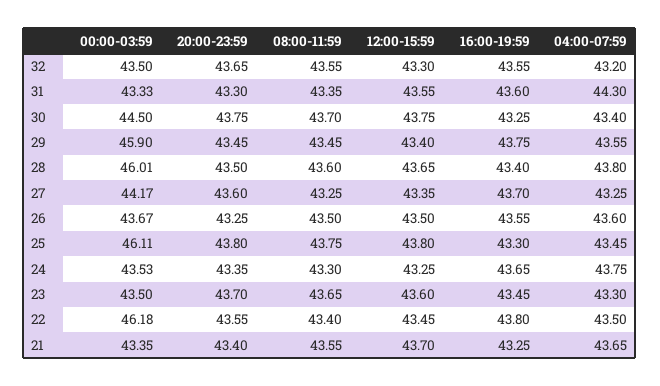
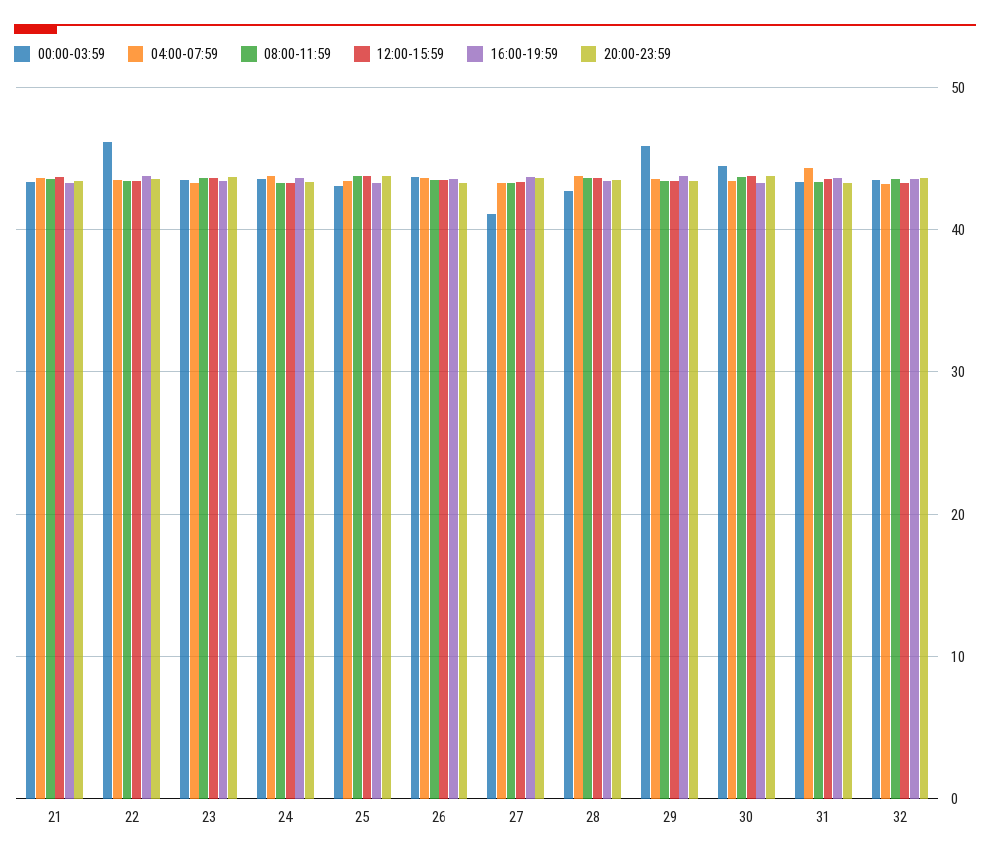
  {
    "00:00-03:59": {
      "32": 43.5,
      "31": 43.33,
      "30": 44.5,
      "29": 45.9,
-     "28": 46.01,
+     "28": 43,
-     "27": 44.17,
+     "27": 41,
      "26": 43.67,
-     "25": 46.11,
+     "25": 43,
      "24": 43.53,
      "23": 43.5,
      "22": 46.18,
      "21": 43.35
    },
    "20:00-23:59": {
      "32": 43.65,
      "31": 43.3,
      "30": 43.75,
      "29": 43.45,
      "28": 43.5,
      "27": 43.6,
      "26": 43.25,
      "25": 43.8,
      "24": 43.35,
      "23": 43.7,
      "22": 43.55,
      "21": 43.4
    },
    "08:00-11:59": {
      "32": 43.55,
      "31": 43.35,
      "30": 43.7,
      "29": 43.45,
      "28": 43.6,
      "27": 43.25,
      "26": 43.5,
      "25": 43.75,
      "24": 43.3,
      "23": 43.65,
      "22": 43.4,
      "21": 43.55
    },
    "12:00-15:59": {
      "32": 43.3,
      "31": 43.55,
      "30": 43.75,
      "29": 43.4,
      "28": 43.65,
      "27": 43.35,
      "26": 43.5,
      "25": 43.8,
      "24": 43.25,
      "23": 43.6,
      "22": 43.45,
      "21": 43.7
    },
    "16:00-19:59": {
      "32": 43.55,
      "31": 43.6,
      "30": 43.25,
      "29": 43.75,
      "28": 43.4,
      "27": 43.7,
      "26": 43.55,
      "25": 43.3,
      "24": 43.65,
      "23": 43.45,
      "22": 43.8,
      "21": 43.25
    },
    "04:00-07:59": {
      "32": 43.2,
      "31": 44.3,
      "30": 43.4,
      "29": 43.55,
      "28": 43.8,
      "27": 43.25,
      "26": 43.6,
      "25": 43.45,
      "24": 43.75,
      "23": 43.3,
      "22": 43.5,
      "21": 43.65
    }
  }

